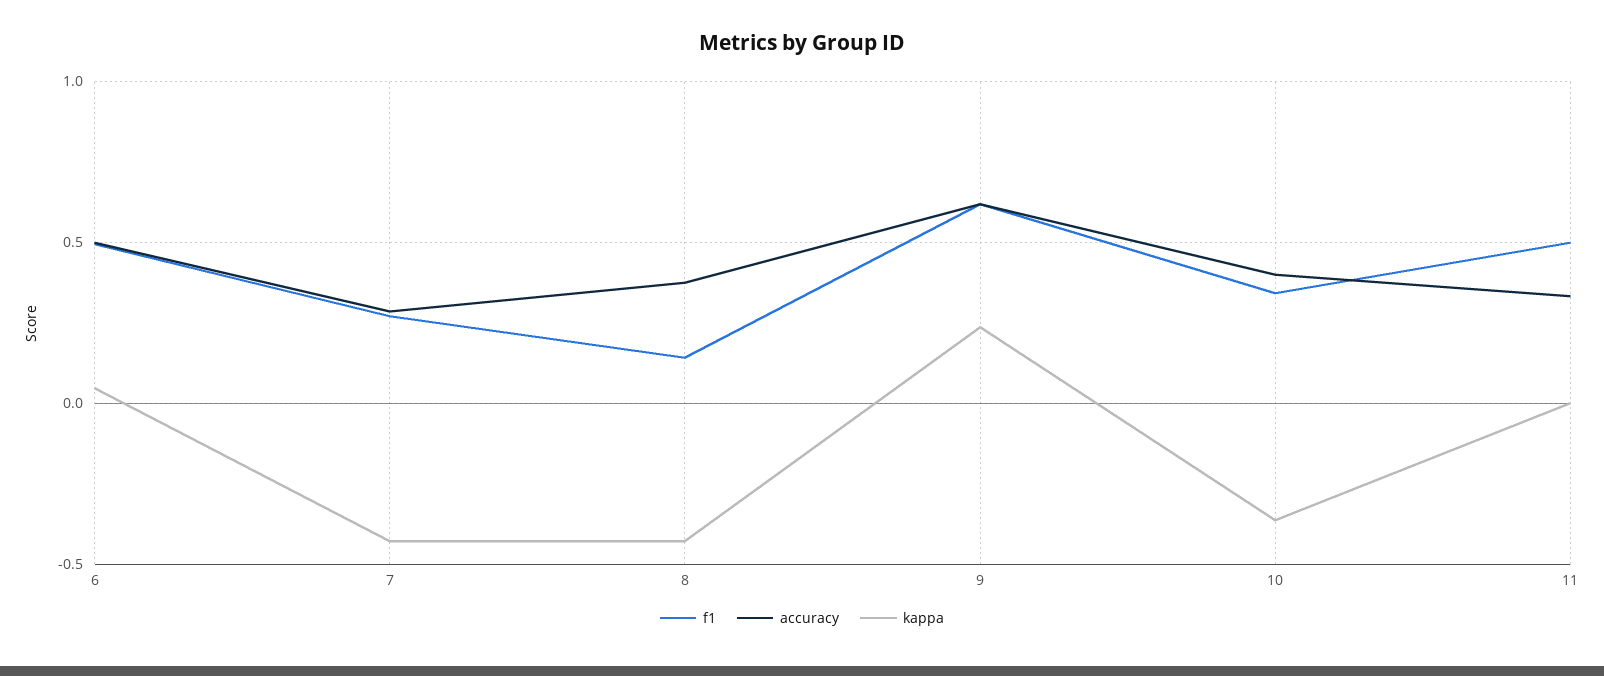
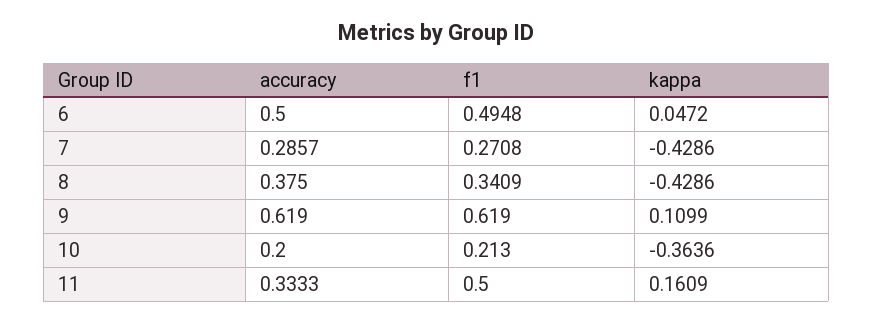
  {
    "f1": {
      "6": 0.4948,
      "7": 0.2708,
-     "8": 0.15,
+     "8": 0.3409,
      "9": 0.619,
-     "10": 0.35,
+     "10": 0.213,
      "11": 0.5
    },
    "accuracy": {
      "6": 0.5,
      "7": 0.2857,
      "8": 0.375,
      "9": 0.619,
-     "10": 0.4,
+     "10": 0.2,
      "11": 0.3333
    },
    "kappa": {
      "6": 0.0472,
      "7": -0.4286,
      "8": -0.4286,
-     "9": 0.25,
+     "9": 0.1099,
      "10": -0.3636,
-     "11": 0
+     "11": 0.1609
    }
  }

